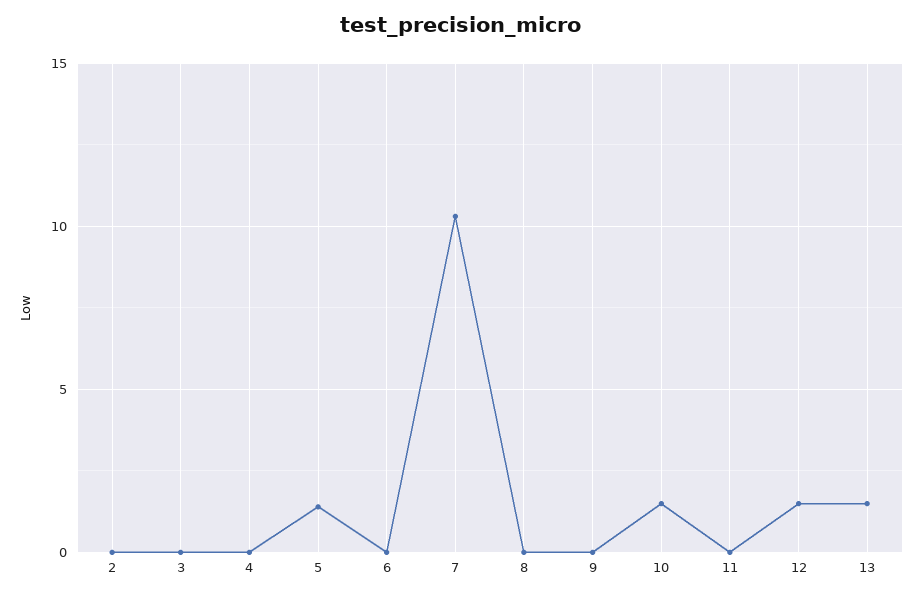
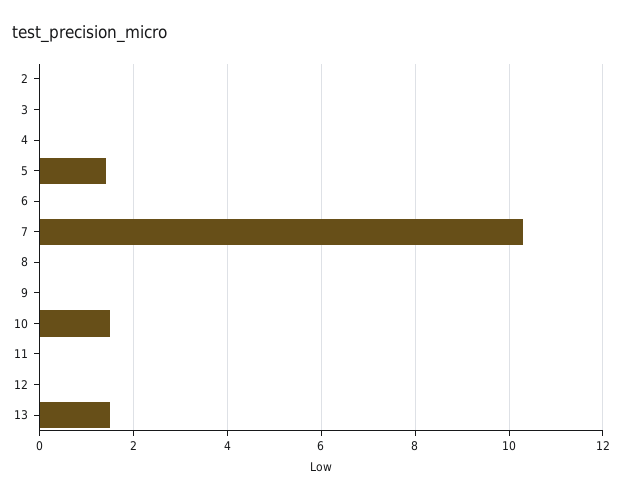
  {
    "2": 0,
    "3": 0,
    "4": 0,
    "5": 1.5,
    "6": 0,
    "7": 10.5,
    "8": 0,
    "9": 0,
    "10": 1.5,
    "11": 0,
-   "12": 1.5,
+   "12": 0,
    "13": 1.5
  }

